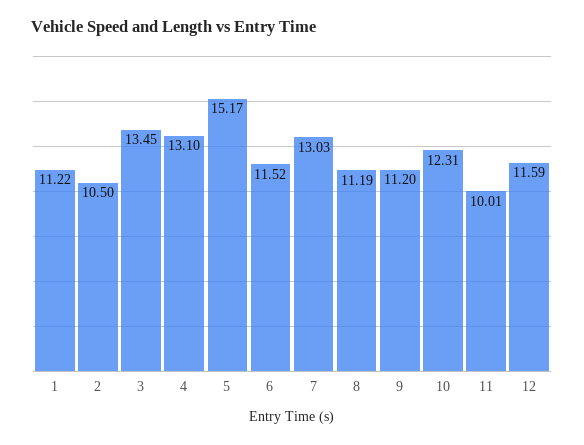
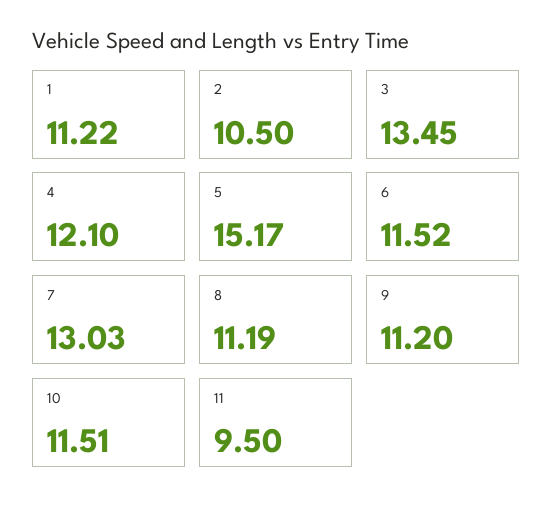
  {
    "1": 11.22,
    "2": 10.5,
    "3": 13.45,
-   "4": 13.1,
+   "4": 12.1,
    "5": 15.17,
    "6": 11.52,
    "7": 13.03,
    "8": 11.19,
    "9": 11.2,
-   "10": 12.31,
+   "10": 11.51,
-   "11": 10.01,
+   "11": 9.5
-   "12": 11.59
  }

